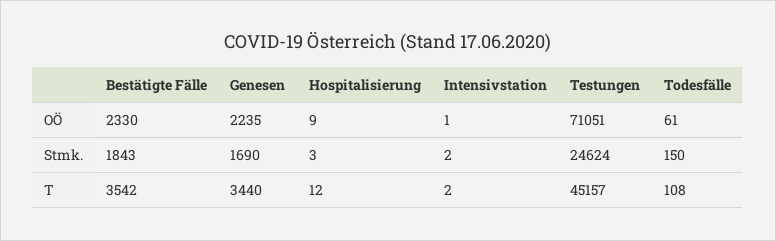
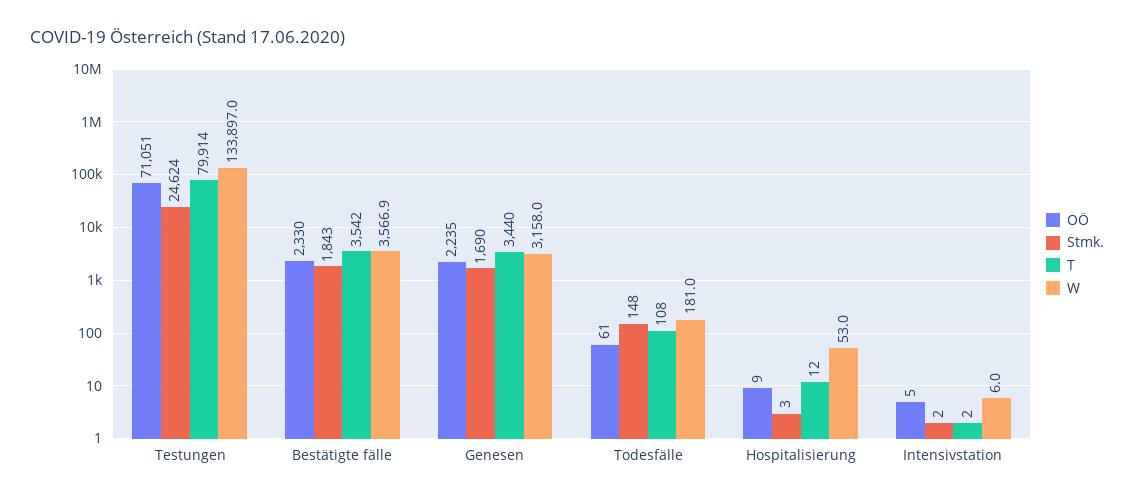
  {
    "OÖ": {
      "Bestätigte Fälle": 2330,
      "Genesen": 2235,
      "Hospitalisierung": 9,
-     "Intensivstation": 1,
+     "Intensivstation": 5,
      "Testungen": 71051,
      "Todesfälle": 61
    },
    "Stmk.": {
      "Bestätigte Fälle": 1843,
      "Genesen": 1690,
      "Hospitalisierung": 3,
      "Intensivstation": 2,
      "Testungen": 24624,
-     "Todesfälle": 150
+     "Todesfälle": 148
    },
    "T": {
      "Bestätigte Fälle": 3542,
      "Genesen": 3440,
      "Hospitalisierung": 12,
      "Intensivstation": 2,
-     "Testungen": 45157,
+     "Testungen": 79914,
      "Todesfälle": 108
-   }
+   },
+   "W": {
+     "Testungen": 133897,
+     "Bestätigte Fälle": 3566.9,
+     "Genesen": 3158,
+     "Todesfälle": 181,
+     "Hospitalisierung": 53,
+     "Intensivstation": 6
+   }
  }

